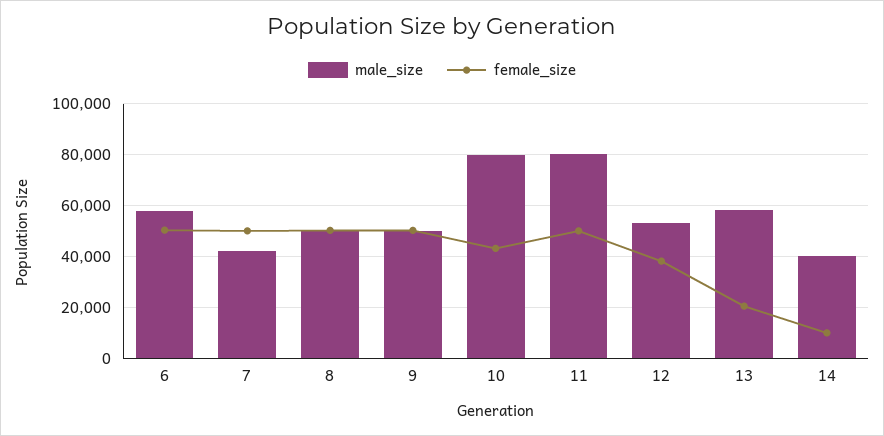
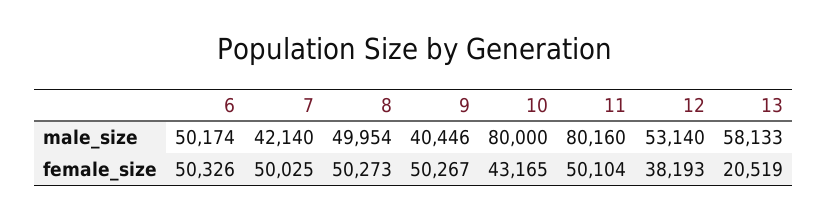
  {
    "male_size": {
-     "6": 57500,
+     "6": 50174,
      "7": 42140,
      "8": 49954,
-     "9": 50000,
+     "9": 40446,
      "10": 80000,
      "11": 80160,
      "12": 53140,
-     "13": 58133,
+     "13": 58133
-     "14": 40000
    },
    "female_size": {
      "6": 50326,
      "7": 50025,
      "8": 50273,
      "9": 50267,
      "10": 43165,
      "11": 50104,
      "12": 38193,
-     "13": 20519,
+     "13": 20519
-     "14": 10000
    }
  }

